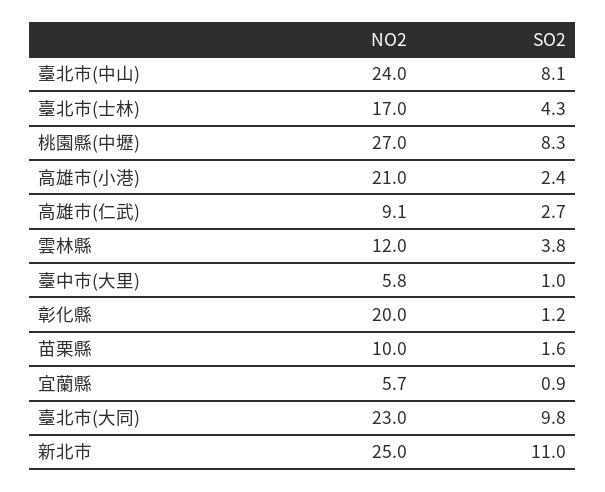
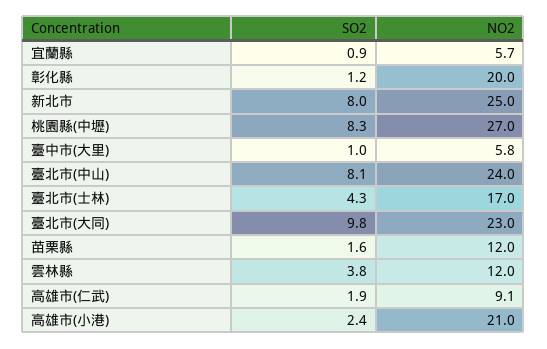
  {
    "NO2": {
      "臺北市(中山)": 24,
      "臺北市(士林)": 17,
      "桃園縣(中壢)": 27,
      "高雄市(小港)": 21,
      "高雄市(仁武)": 9.1,
      "雲林縣": 12,
      "臺中市(大里)": 5.8,
      "彰化縣": 20,
-     "苗栗縣": 10,
+     "苗栗縣": 12,
      "宜蘭縣": 5.7,
      "臺北市(大同)": 23,
      "新北市": 25
    },
    "SO2": {
      "臺北市(中山)": 8.1,
      "臺北市(士林)": 4.3,
      "桃園縣(中壢)": 8.3,
      "高雄市(小港)": 2.4,
-     "高雄市(仁武)": 2.7,
+     "高雄市(仁武)": 1.9,
      "雲林縣": 3.8,
      "臺中市(大里)": 1,
      "彰化縣": 1.2,
      "苗栗縣": 1.6,
      "宜蘭縣": 0.9,
      "臺北市(大同)": 9.8,
-     "新北市": 11
+     "新北市": 8
    }
  }

